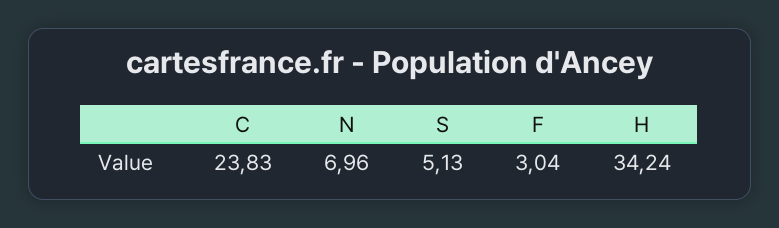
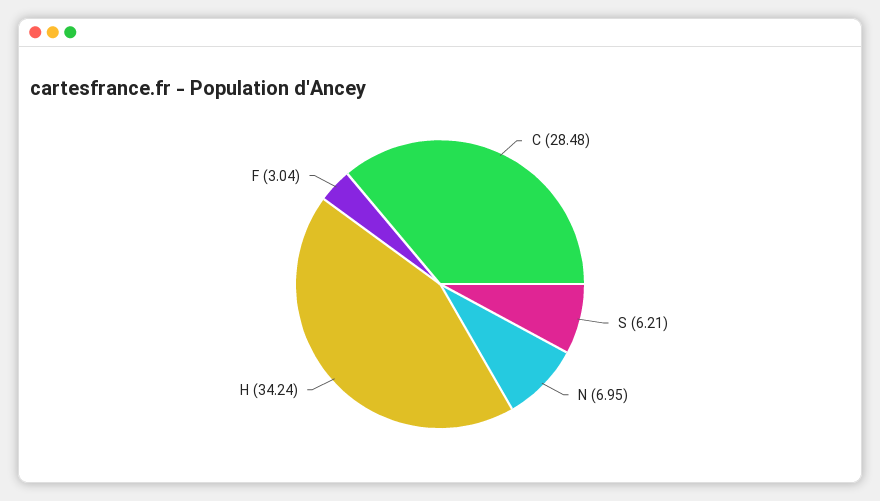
  {
-   "C": 23.83,
+   "C": 28.48,
-   "N": 6.96,
+   "N": 6.95,
-   "S": 5.13,
+   "S": 6.21,
    "F": 3.04,
    "H": 34.24
  }

